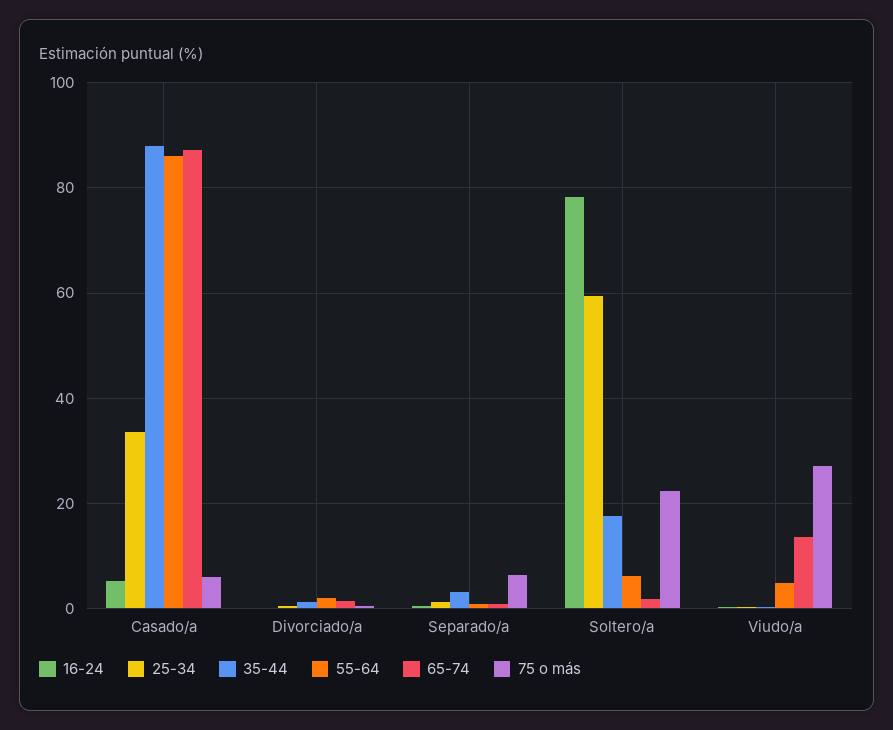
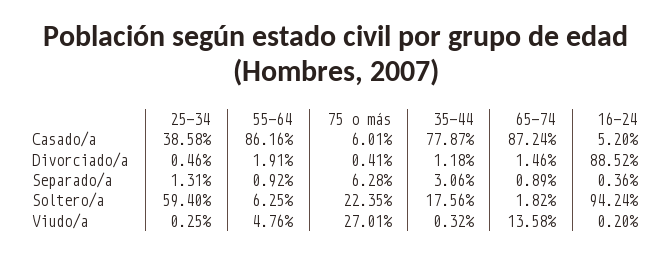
  {
    "16-24": {
      "Casado/a": 5.2,
-     "Divorciado/a": 0,
+     "Divorciado/a": 88.52,
      "Separado/a": 0.36,
-     "Soltero/a": 78,
+     "Soltero/a": 94.24,
      "Viudo/a": 0.2
    },
    "25-34": {
-     "Casado/a": 34,
+     "Casado/a": 38.58,
      "Divorciado/a": 0.46,
      "Separado/a": 1.31,
      "Soltero/a": 59.4,
      "Viudo/a": 0.25
    },
    "35-44": {
-     "Casado/a": 88,
+     "Casado/a": 77.87,
      "Divorciado/a": 1.18,
      "Separado/a": 3.06,
      "Soltero/a": 17.56,
      "Viudo/a": 0.32
    },
    "55-64": {
      "Casado/a": 86.16,
      "Divorciado/a": 1.91,
      "Separado/a": 0.92,
      "Soltero/a": 6.25,
      "Viudo/a": 4.76
    },
    "65-74": {
      "Casado/a": 87.24,
      "Divorciado/a": 1.46,
      "Separado/a": 0.89,
      "Soltero/a": 1.82,
      "Viudo/a": 13.58
    },
    "75 o más": {
      "Casado/a": 6.01,
      "Divorciado/a": 0.41,
      "Separado/a": 6.28,
      "Soltero/a": 22.35,
      "Viudo/a": 27.01
    }
  }

